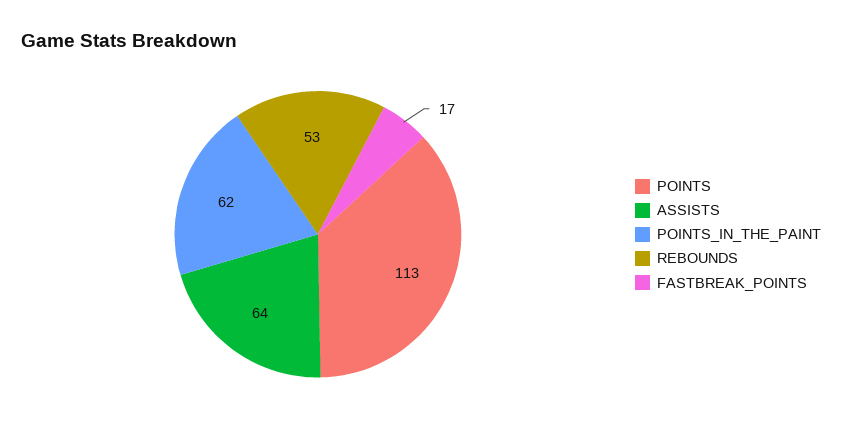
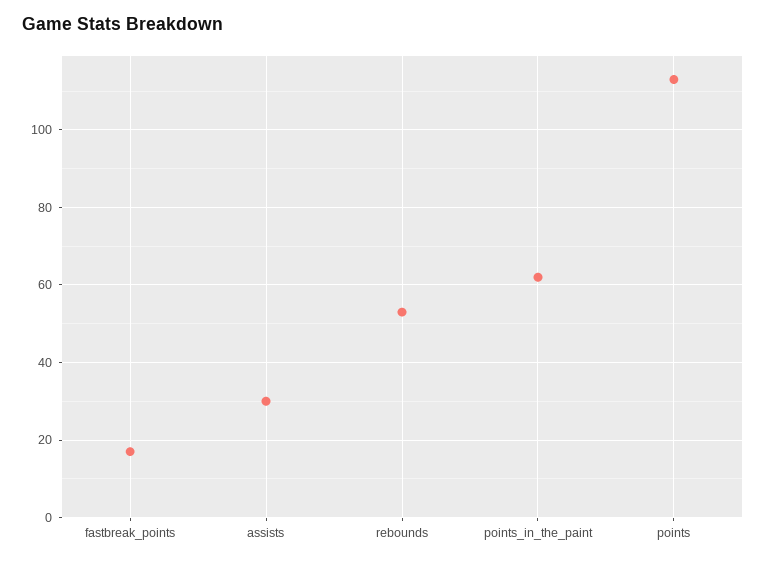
  {
    "POINTS": 113,
-   "ASSISTS": 64,
+   "ASSISTS": 30,
    "POINTS_IN_THE_PAINT": 62,
    "REBOUNDS": 53,
    "FASTBREAK_POINTS": 17
  }

